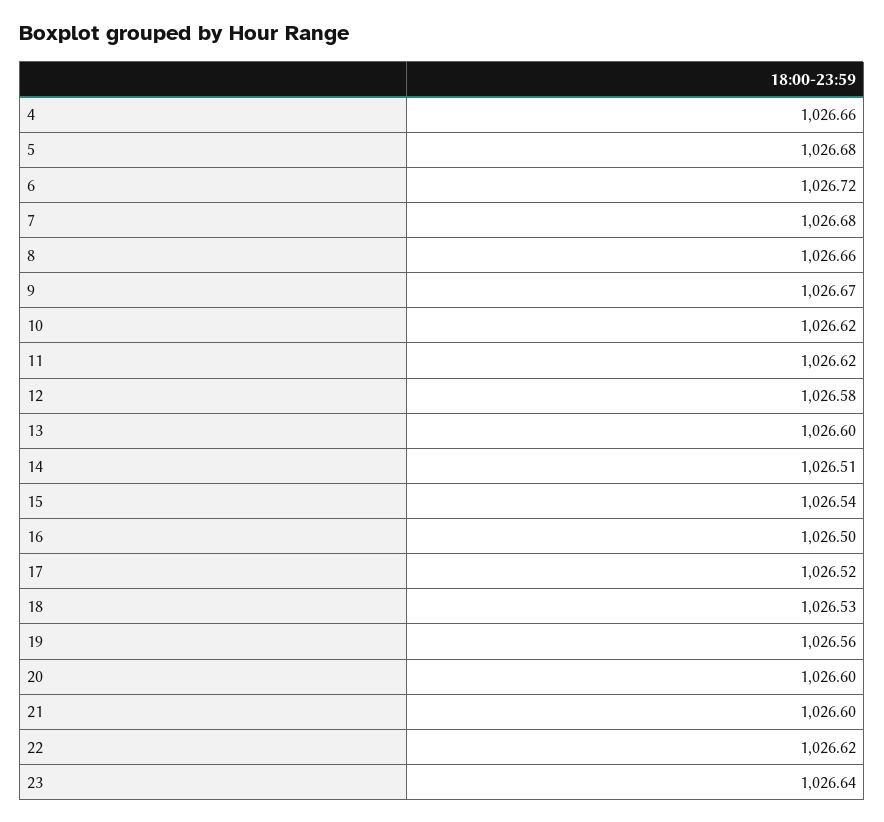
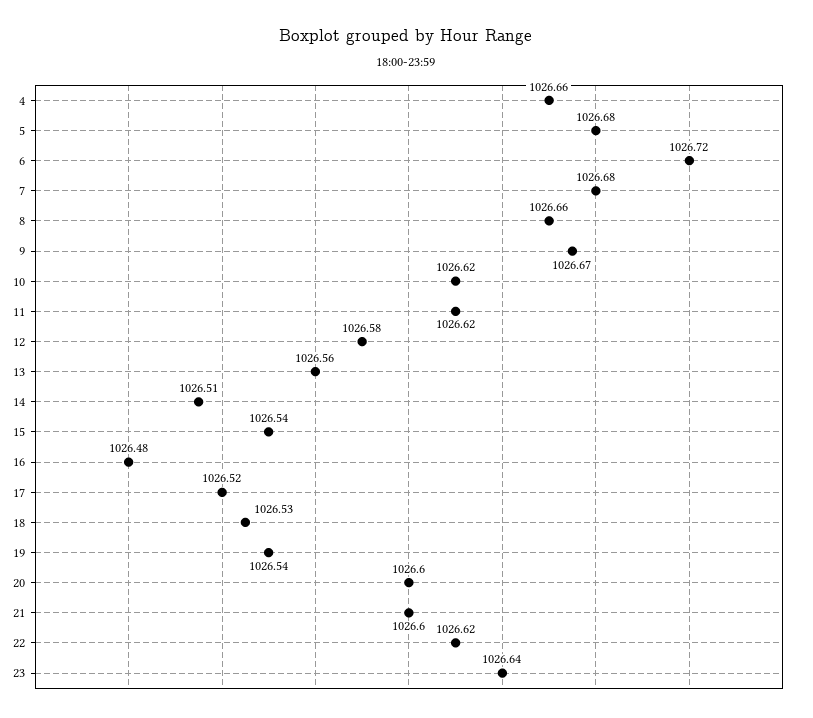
  {
    "4": 1026.66,
    "5": 1026.68,
    "6": 1026.72,
    "7": 1026.68,
    "8": 1026.66,
    "9": 1026.67,
    "10": 1026.62,
    "11": 1026.62,
    "12": 1026.58,
-   "13": 1026.6,
+   "13": 1026.56,
    "14": 1026.51,
    "15": 1026.54,
-   "16": 1026.5,
+   "16": 1026.48,
    "17": 1026.52,
    "18": 1026.53,
-   "19": 1026.56,
+   "19": 1026.54,
    "20": 1026.6,
    "21": 1026.6,
    "22": 1026.62,
    "23": 1026.64
  }

